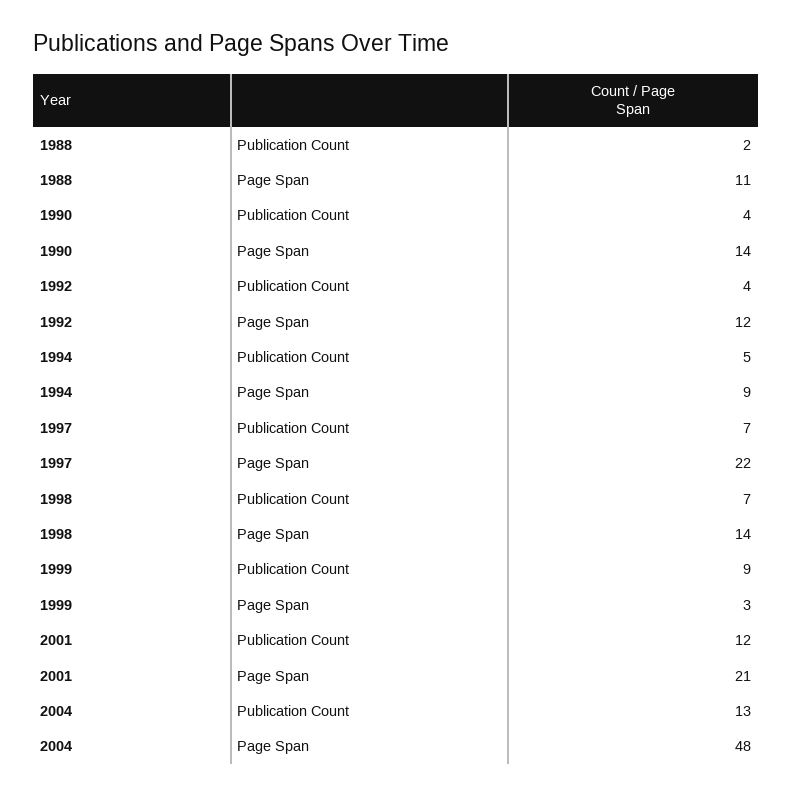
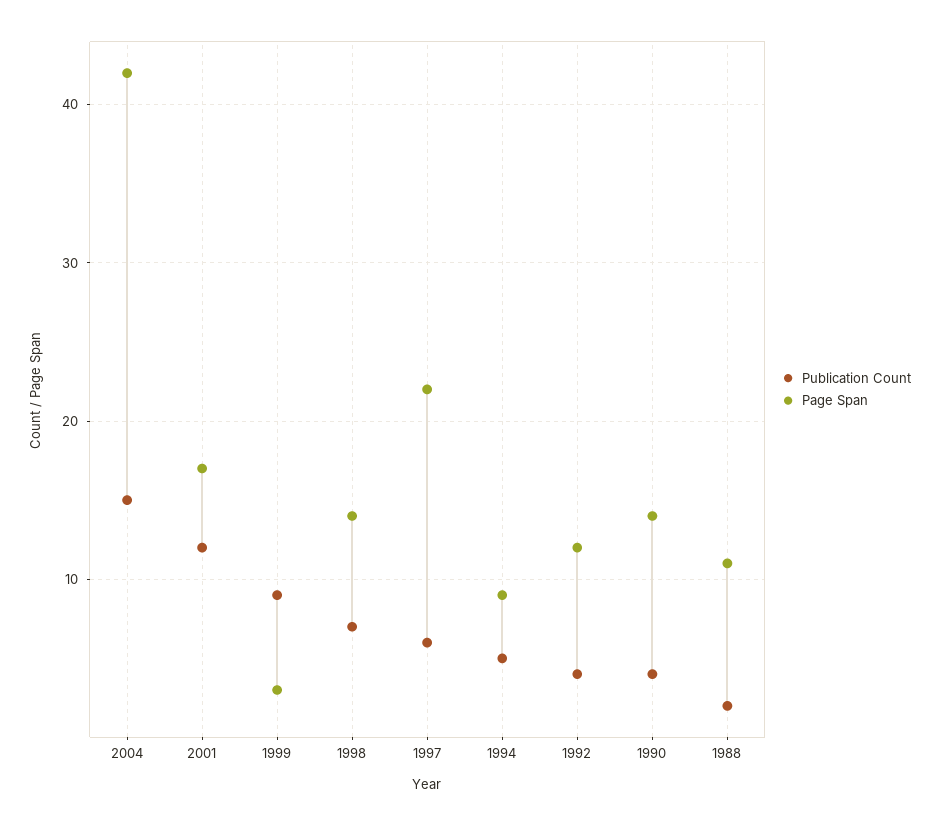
  {
    "Publication Count": {
      "1988": 2,
      "1990": 4,
      "1992": 4,
      "1994": 5,
-     "1997": 7,
+     "1997": 6,
      "1998": 7,
      "1999": 9,
      "2001": 12,
-     "2004": 13
+     "2004": 15
    },
    "Page Span": {
      "1988": 11,
      "1990": 14,
      "1992": 12,
      "1994": 9,
      "1997": 22,
      "1998": 14,
      "1999": 3,
-     "2001": 21,
+     "2001": 17,
-     "2004": 48
+     "2004": 42
    }
  }

